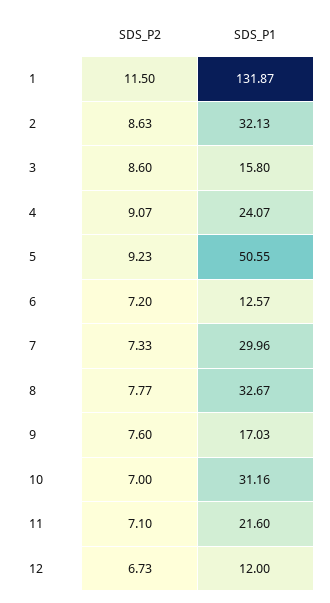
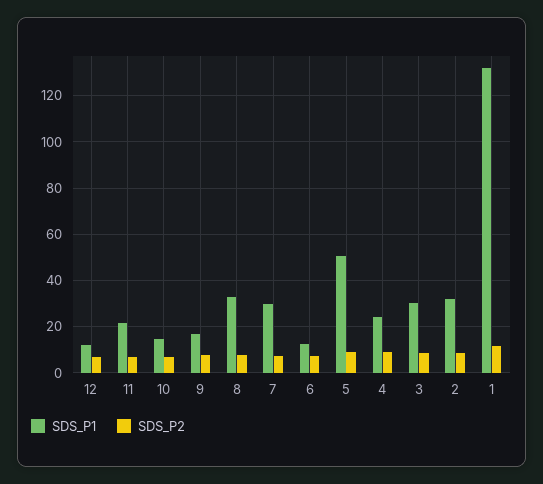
  {
    "SDS_P2": {
      "1": 11.5,
      "2": 8.63,
      "3": 8.6,
      "4": 9.07,
      "5": 9.23,
      "6": 7.2,
      "7": 7.33,
      "8": 7.77,
      "9": 7.6,
      "10": 7,
      "11": 7.1,
      "12": 6.73
    },
    "SDS_P1": {
      "1": 131.87,
      "2": 32.13,
-     "3": 15.8,
+     "3": 30,
      "4": 24.07,
      "5": 50.55,
      "6": 12.57,
      "7": 29.96,
      "8": 32.67,
      "9": 17.03,
-     "10": 31.16,
+     "10": 15,
      "11": 21.6,
      "12": 12
    }
  }

